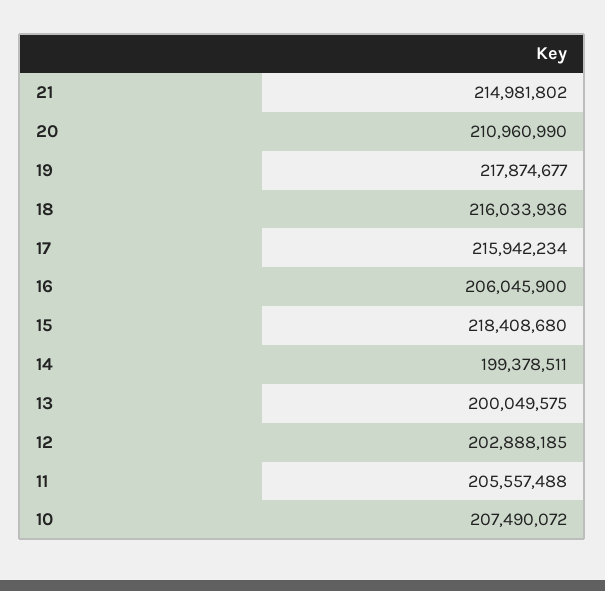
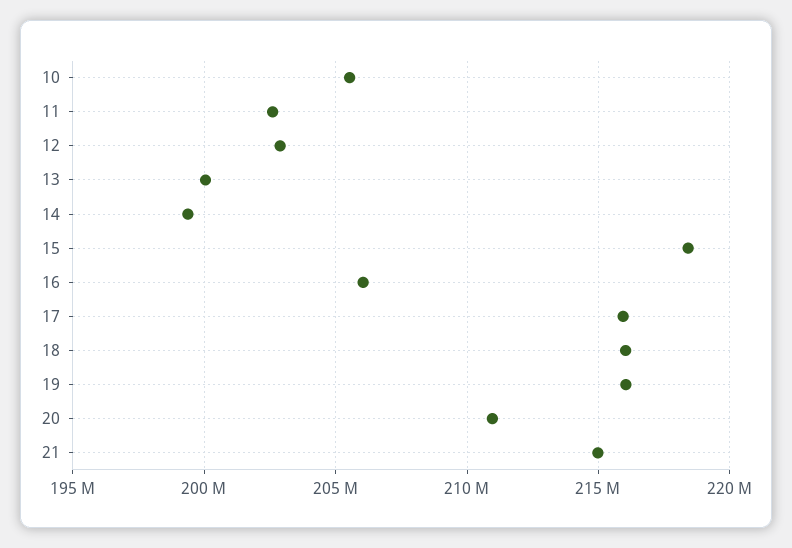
  {
    "21": 214981802,
    "20": 210960990,
-   "19": 217874677,
+   "19": 216000000,
    "18": 216033936,
    "17": 215942234,
    "16": 206045900,
    "15": 218408680,
    "14": 199378511,
    "13": 200049575,
    "12": 202888185,
-   "11": 205557488,
+   "11": 202500000,
-   "10": 207490072
+   "10": 205500000
  }

